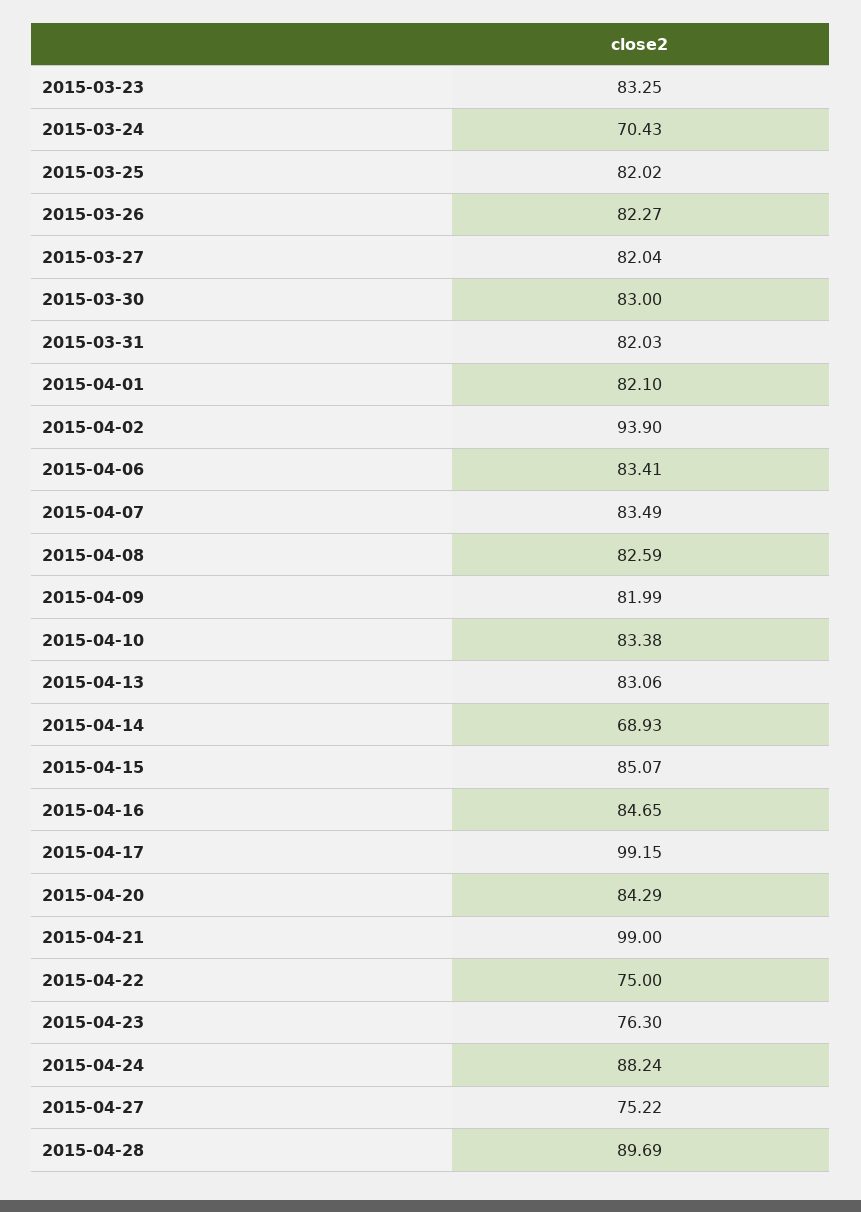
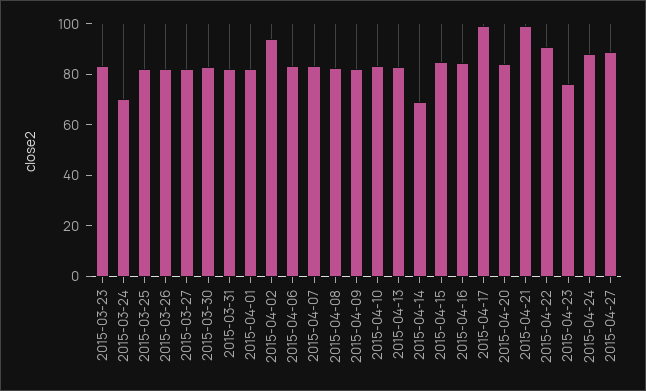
  {
    "2015-03-23": 83.25,
    "2015-03-24": 70.43,
    "2015-03-25": 82.02,
    "2015-03-26": 82.27,
    "2015-03-27": 82.04,
    "2015-03-30": 83,
    "2015-03-31": 82.03,
    "2015-04-01": 82.1,
    "2015-04-02": 93.9,
    "2015-04-06": 83.41,
    "2015-04-07": 83.49,
    "2015-04-08": 82.59,
    "2015-04-09": 81.99,
    "2015-04-10": 83.38,
    "2015-04-13": 83.06,
    "2015-04-14": 68.93,
    "2015-04-15": 85.07,
    "2015-04-16": 84.65,
    "2015-04-17": 99.15,
    "2015-04-20": 84.29,
    "2015-04-21": 99,
-   "2015-04-22": 75,
+   "2015-04-22": 90,
    "2015-04-23": 76.3,
    "2015-04-24": 88.24,
-   "2015-04-27": 75.22,
+   "2015-04-27": 90
-   "2015-04-28": 89.69
  }

